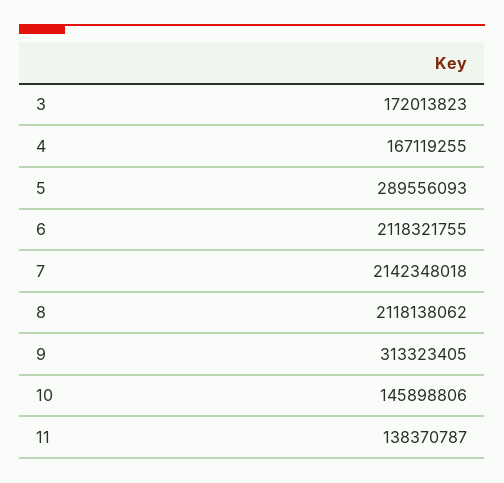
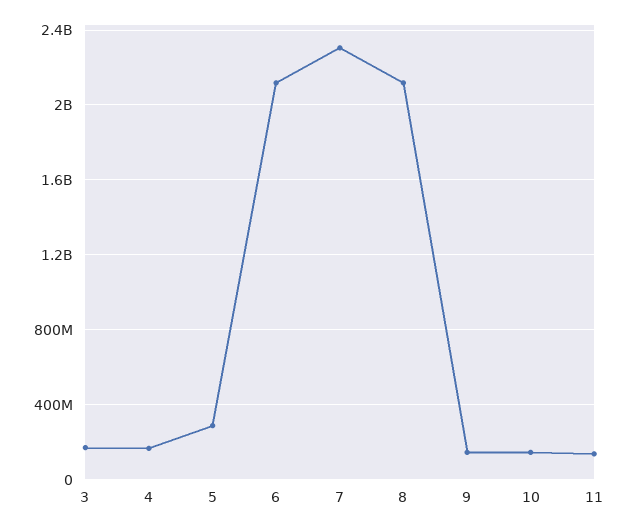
  {
    "3": 172013823,
    "4": 167119255,
    "5": 289556093,
    "6": 2118321755,
-   "7": 2142348018,
+   "7": 2300000000,
    "8": 2118138062,
-   "9": 313323405,
+   "9": 150000000,
    "10": 145898806,
    "11": 138370787
  }

